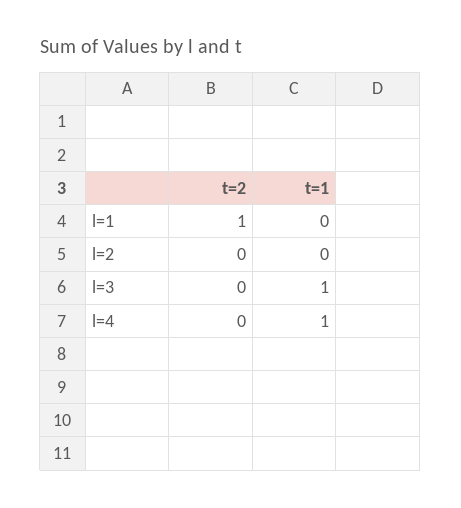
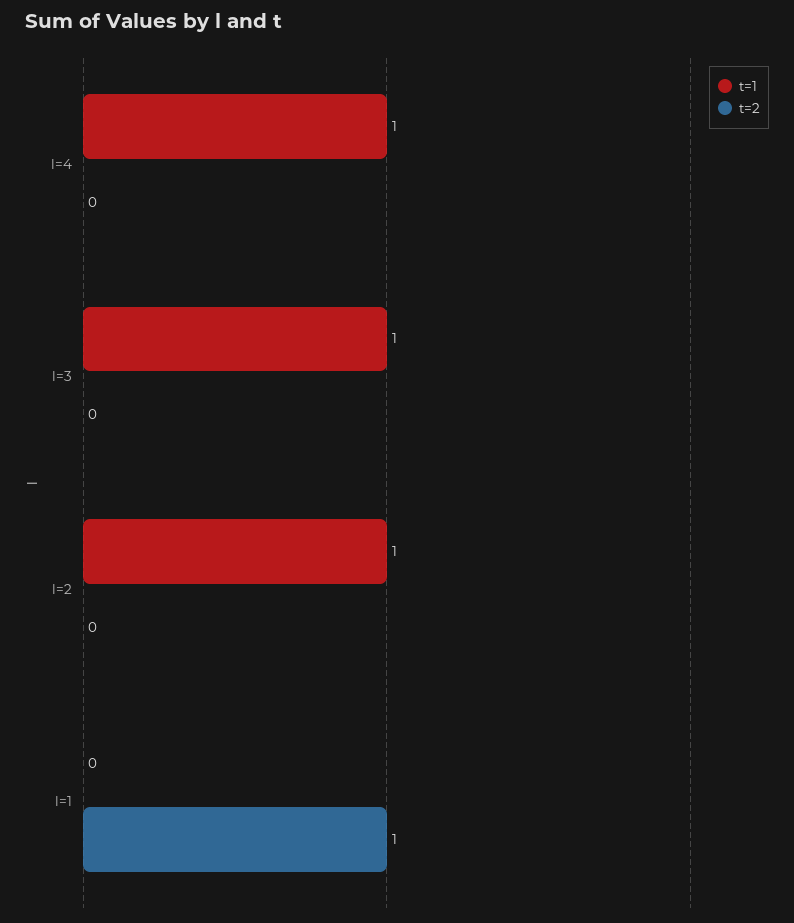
  {
    "t=2": {
      "l=1": 1,
      "l=2": 0,
      "l=3": 0,
      "l=4": 0
    },
    "t=1": {
      "l=1": 0,
-     "l=2": 0,
+     "l=2": 1,
      "l=3": 1,
      "l=4": 1
    }
  }

